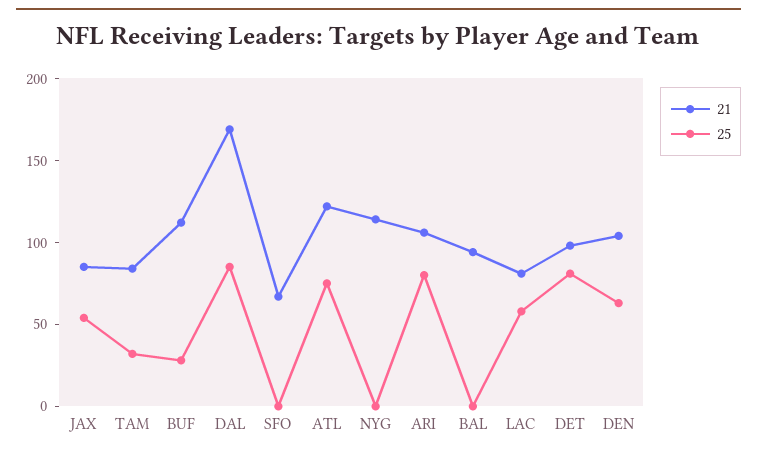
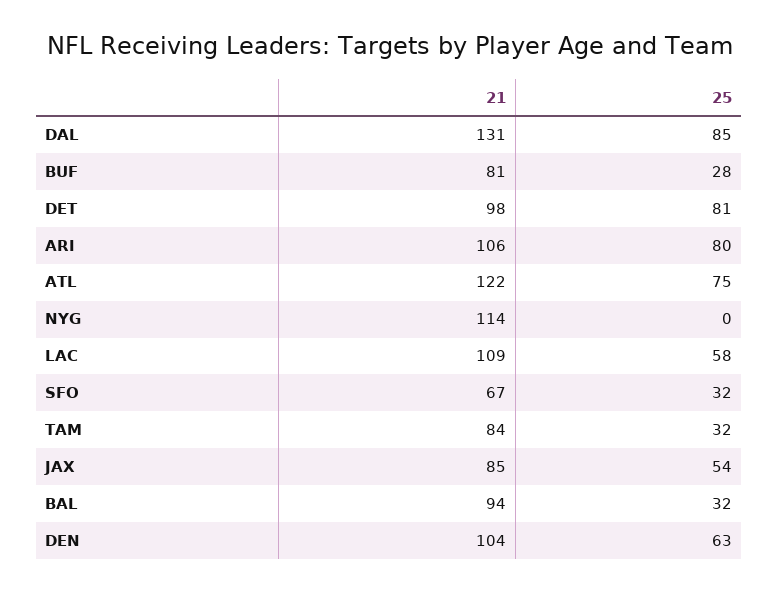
  {
    "21": {
      "JAX": 85,
      "TAM": 84,
-     "BUF": 110,
+     "BUF": 81,
-     "DAL": 170,
+     "DAL": 131,
      "SFO": 67,
      "ATL": 122,
      "NYG": 114,
      "ARI": 106,
      "BAL": 94,
-     "LAC": 80,
+     "LAC": 109,
      "DET": 98,
      "DEN": 104
    },
    "25": {
      "JAX": 54,
      "TAM": 32,
      "BUF": 28,
      "DAL": 85,
-     "SFO": 0,
+     "SFO": 32,
      "ATL": 75,
      "NYG": 0,
      "ARI": 80,
-     "BAL": 0,
+     "BAL": 32,
      "LAC": 58,
      "DET": 81,
      "DEN": 63
    }
  }

